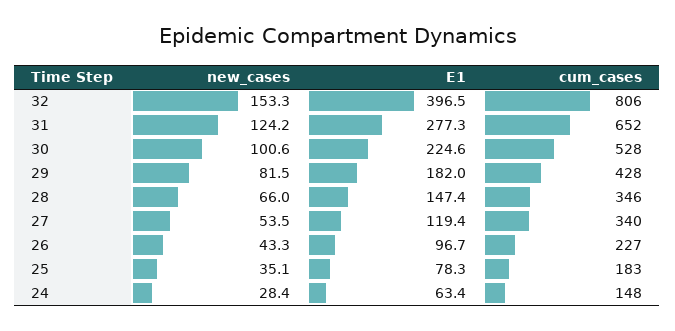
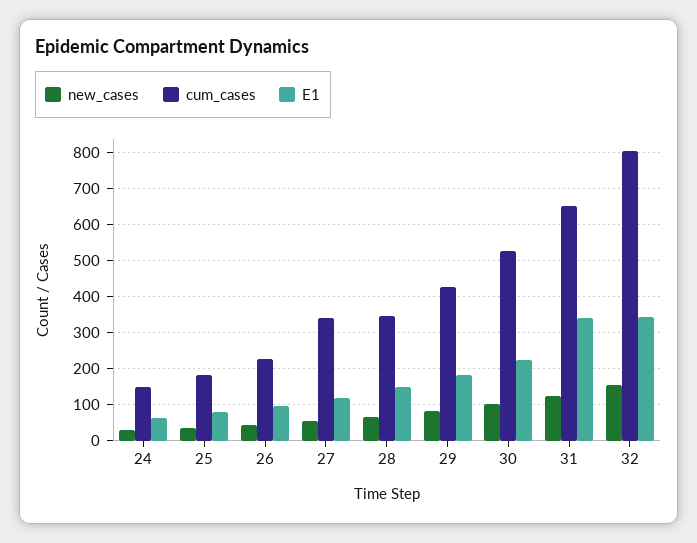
  {
    "new_cases": {
      "32": 153.3,
      "31": 124.2,
      "30": 100.6,
      "29": 81.5,
      "28": 66,
      "27": 53.5,
      "26": 43.3,
      "25": 35.1,
      "24": 28.4
    },
    "E1": {
-     "32": 396.5,
+     "32": 340,
-     "31": 277.3,
+     "31": 340,
      "30": 224.6,
      "29": 182,
      "28": 147.4,
      "27": 119.4,
      "26": 96.7,
      "25": 78.3,
      "24": 63.4
    },
    "cum_cases": {
      "32": 806,
      "31": 652,
      "30": 528,
      "29": 428,
      "28": 346,
      "27": 340,
      "26": 227,
      "25": 183,
      "24": 148
    }
  }

